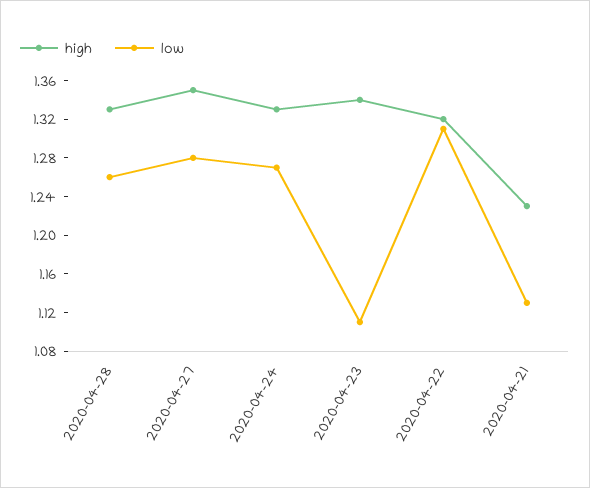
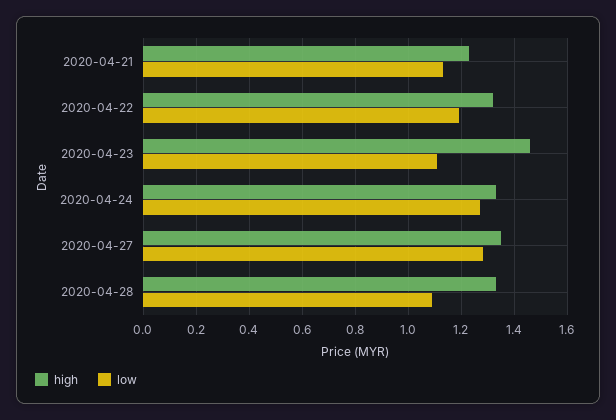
  {
    "high": {
      "2020-04-28": 1.33,
      "2020-04-27": 1.35,
      "2020-04-24": 1.33,
-     "2020-04-23": 1.34,
+     "2020-04-23": 1.45,
      "2020-04-22": 1.32,
      "2020-04-21": 1.23
    },
    "low": {
-     "2020-04-28": 1.26,
+     "2020-04-28": 1.1,
      "2020-04-27": 1.28,
      "2020-04-24": 1.27,
      "2020-04-23": 1.11,
-     "2020-04-22": 1.31,
+     "2020-04-22": 1.2,
      "2020-04-21": 1.13
    }
  }

